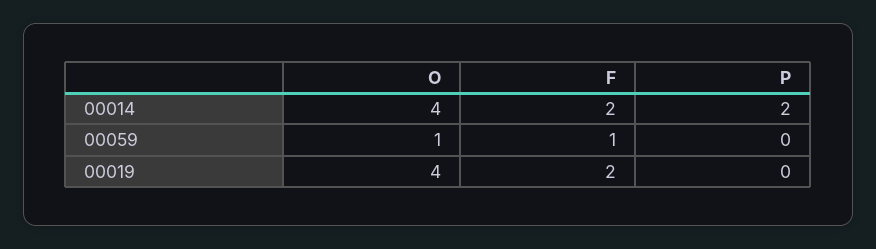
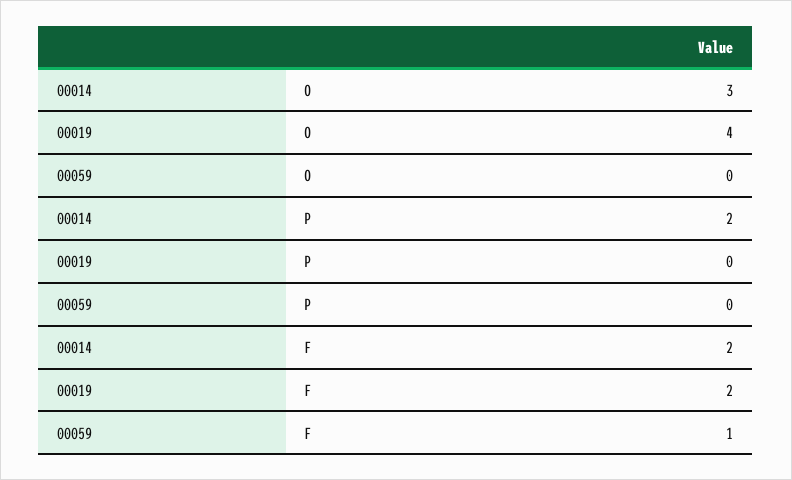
  {
    "O": {
-     "00014": 4,
+     "00014": 3,
-     "00059": 1,
+     "00059": 0,
      "00019": 4
    },
    "F": {
      "00014": 2,
      "00059": 1,
      "00019": 2
    },
    "P": {
      "00014": 2,
      "00059": 0,
      "00019": 0
    }
  }

